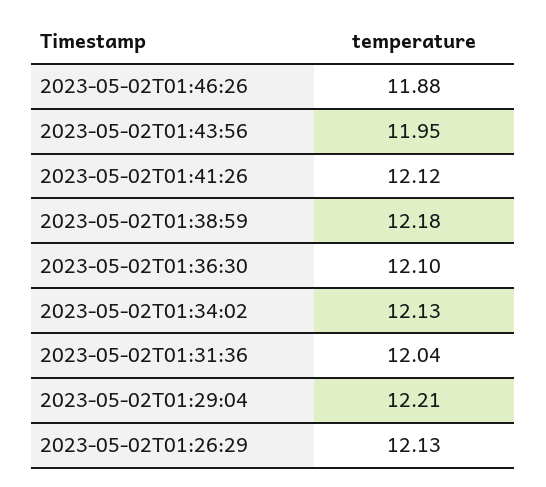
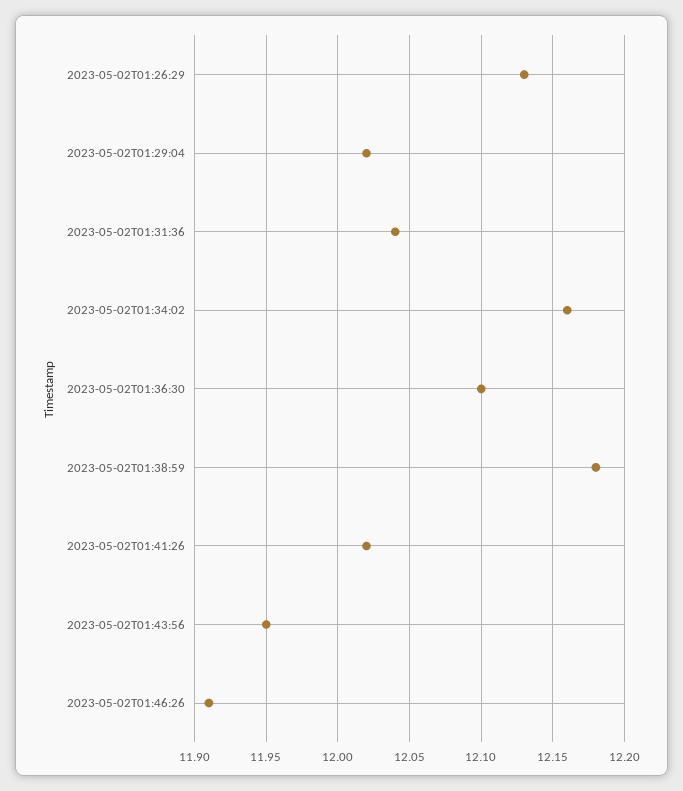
  {
-   "2023-05-02T01:46:26": 11.88,
+   "2023-05-02T01:46:26": 11.91,
    "2023-05-02T01:43:56": 11.95,
-   "2023-05-02T01:41:26": 12.12,
+   "2023-05-02T01:41:26": 12.02,
    "2023-05-02T01:38:59": 12.18,
    "2023-05-02T01:36:30": 12.1,
-   "2023-05-02T01:34:02": 12.13,
+   "2023-05-02T01:34:02": 12.16,
    "2023-05-02T01:31:36": 12.04,
-   "2023-05-02T01:29:04": 12.21,
+   "2023-05-02T01:29:04": 12.02,
    "2023-05-02T01:26:29": 12.13
  }

